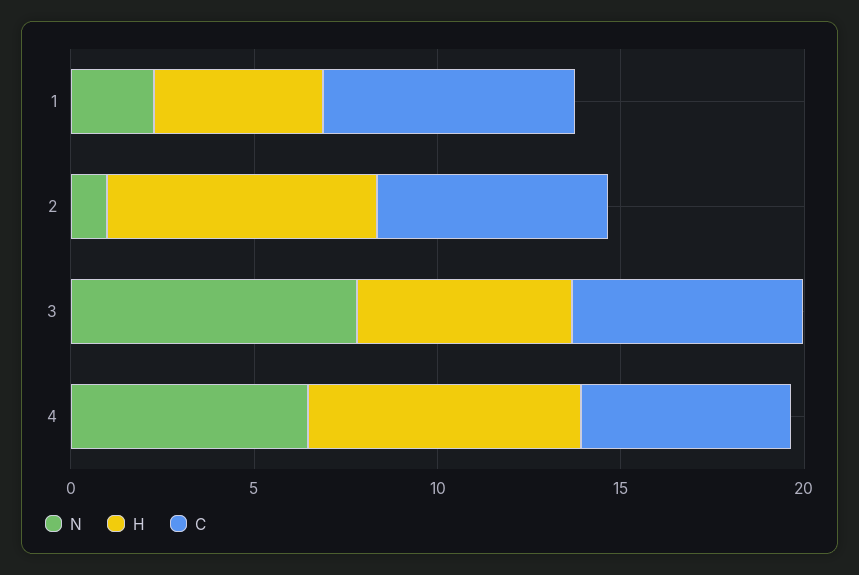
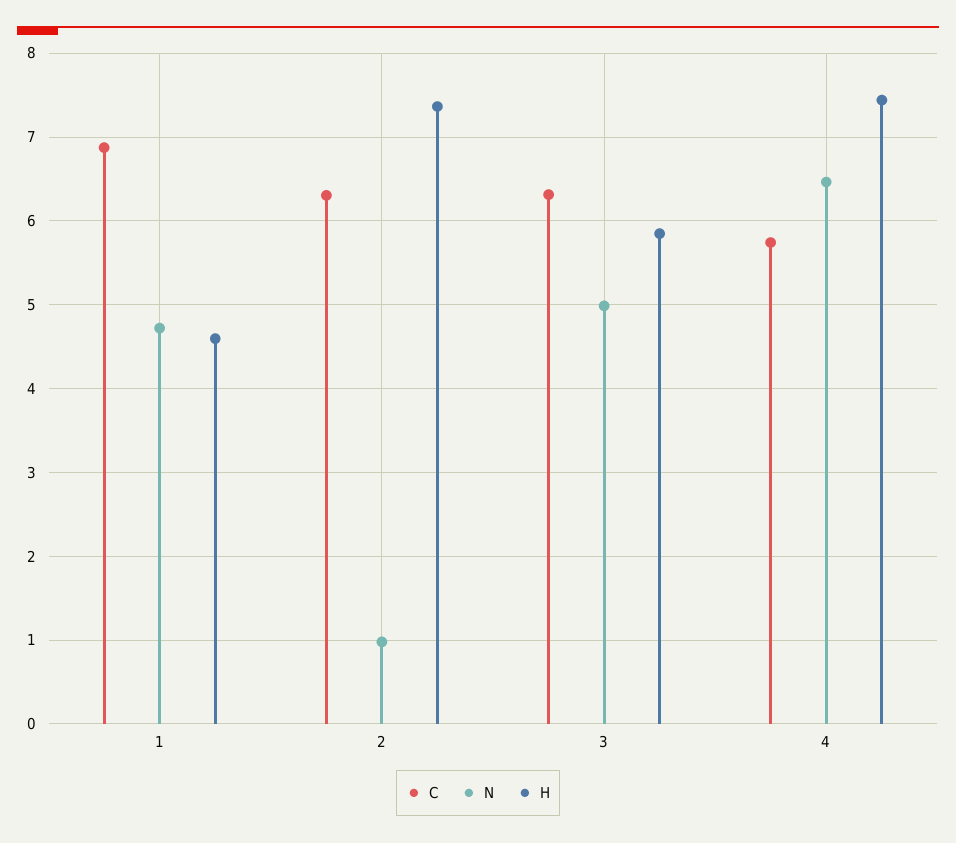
  {
    "N": {
-     "1": 2,
+     "1": 4.7,
      "2": 1,
-     "3": 8,
+     "3": 5,
      "4": 6.5
    },
    "H": {
      "1": 4.6,
      "2": 7.4,
      "3": 5.8,
      "4": 7.4
    },
    "C": {
      "1": 6.9,
      "2": 6.3,
      "3": 6.3,
      "4": 5.7
    }
  }

